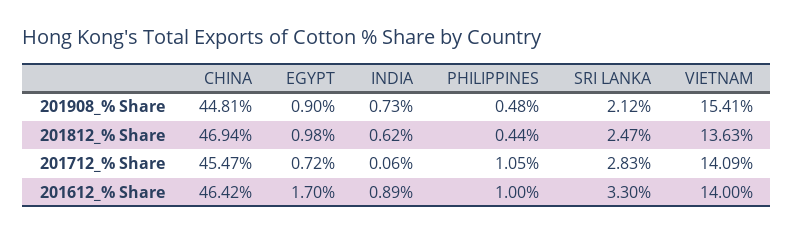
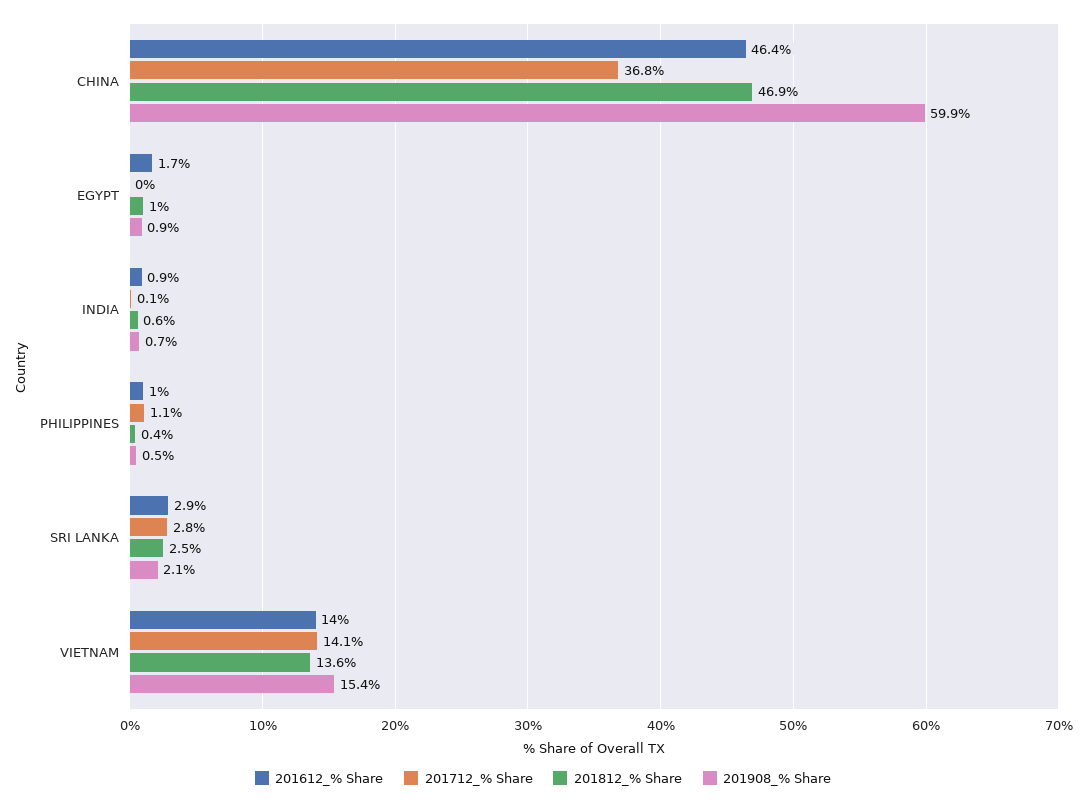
  {
    "201908_% Share": {
-     "CHINA": 44.81,
+     "CHINA": 59.9,
      "EGYPT": 0.9,
      "INDIA": 0.73,
      "PHILIPPINES": 0.48,
      "SRI LANKA": 2.12,
      "VIETNAM": 15.41
    },
    "201812_% Share": {
      "CHINA": 46.94,
      "EGYPT": 0.98,
      "INDIA": 0.62,
      "PHILIPPINES": 0.44,
      "SRI LANKA": 2.47,
      "VIETNAM": 13.63
    },
    "201712_% Share": {
-     "CHINA": 45.47,
+     "CHINA": 36.8,
-     "EGYPT": 0.72,
+     "EGYPT": 0,
      "INDIA": 0.06,
      "PHILIPPINES": 1.05,
      "SRI LANKA": 2.83,
      "VIETNAM": 14.09
    },
    "201612_% Share": {
      "CHINA": 46.42,
      "EGYPT": 1.7,
      "INDIA": 0.89,
      "PHILIPPINES": 1,
-     "SRI LANKA": 3.3,
+     "SRI LANKA": 2.9,
      "VIETNAM": 14
    }
  }

